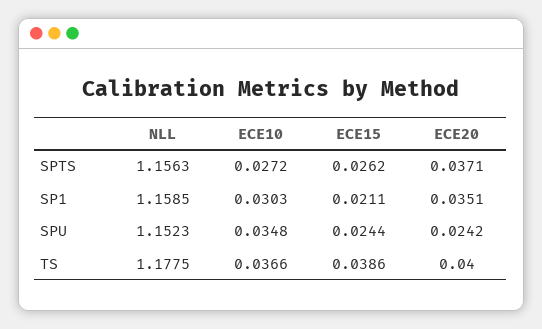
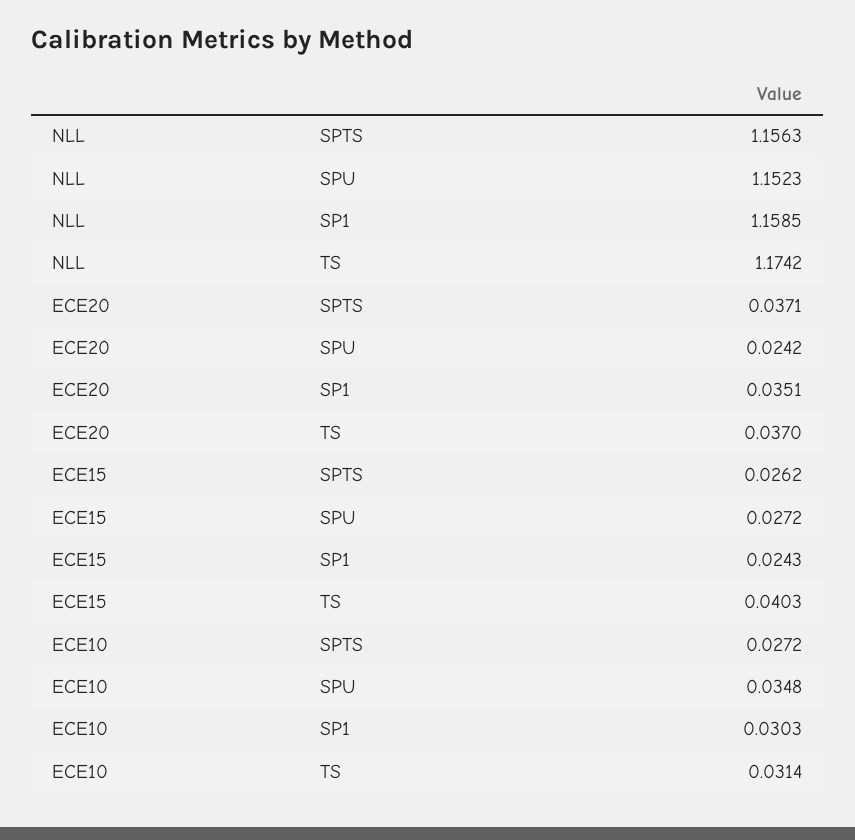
  {
    "NLL": {
      "SPTS": 1.1563,
      "SP1": 1.1585,
      "SPU": 1.1523,
-     "TS": 1.1775
+     "TS": 1.1742
    },
    "ECE10": {
      "SPTS": 0.0272,
      "SP1": 0.0303,
      "SPU": 0.0348,
-     "TS": 0.0366
+     "TS": 0.0314
    },
    "ECE15": {
      "SPTS": 0.0262,
-     "SP1": 0.0211,
+     "SP1": 0.0243,
-     "SPU": 0.0244,
+     "SPU": 0.0272,
-     "TS": 0.0386
+     "TS": 0.0403
    },
    "ECE20": {
      "SPTS": 0.0371,
      "SP1": 0.0351,
      "SPU": 0.0242,
-     "TS": 0.04
+     "TS": 0.037
    }
  }

